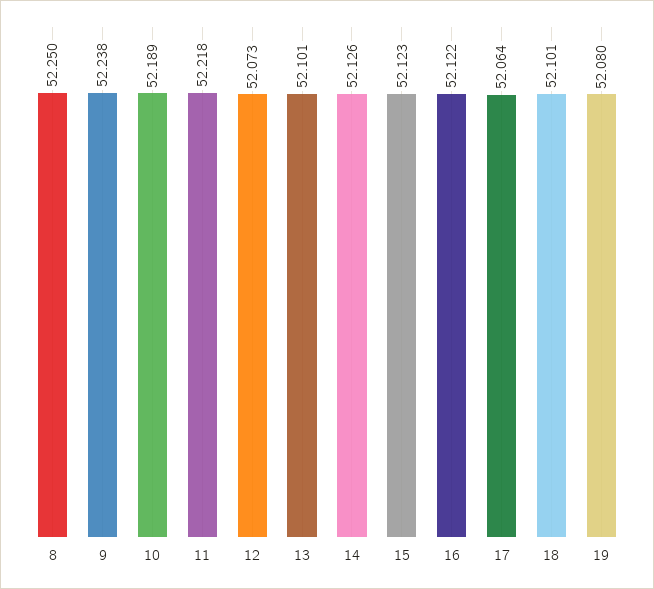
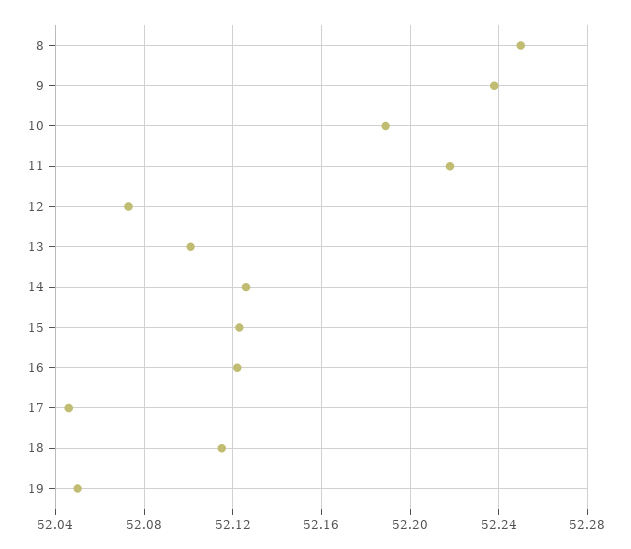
  {
    "8": 52.25,
    "9": 52.238,
    "10": 52.189,
    "11": 52.218,
    "12": 52.073,
    "13": 52.101,
    "14": 52.126,
    "15": 52.123,
    "16": 52.122,
-   "17": 52.064,
+   "17": 52.045,
-   "18": 52.101,
+   "18": 52.115,
-   "19": 52.08
+   "19": 52.05
  }

